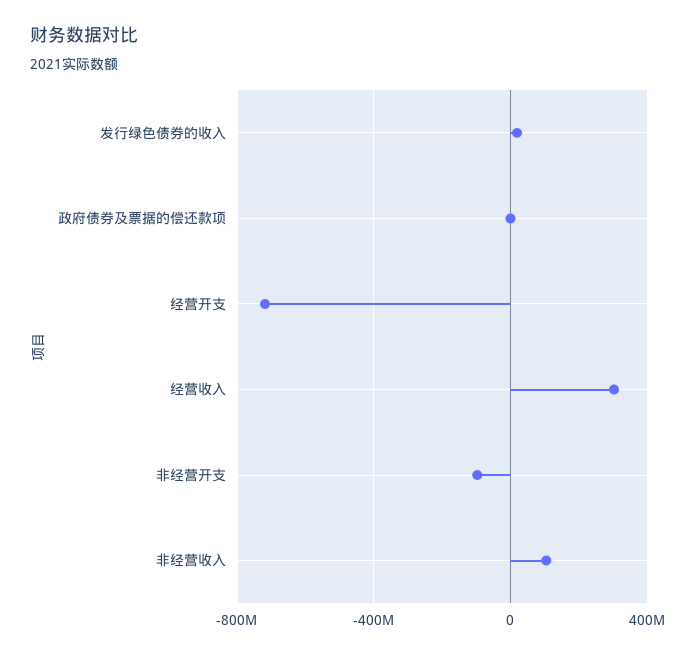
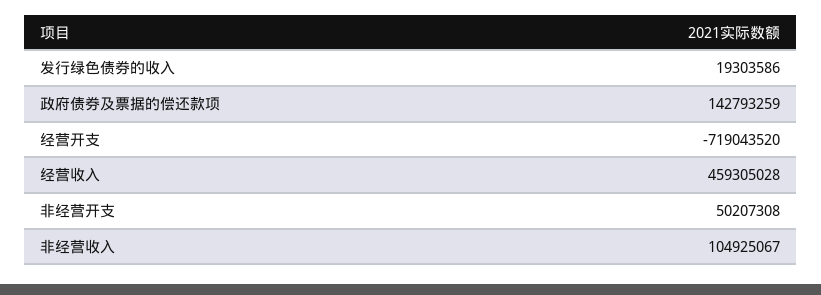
  {
    "发行绿色债券的收入": 19303586,
-   "政府债券及票据的偿还款项": 0,
+   "政府债券及票据的偿还款项": 142793259,
    "经营开支": -719043520,
-   "经营收入": 300000000,
+   "经营收入": 459305028,
-   "非经营开支": -100000000,
+   "非经营开支": 50207308,
    "非经营收入": 104925067
  }

